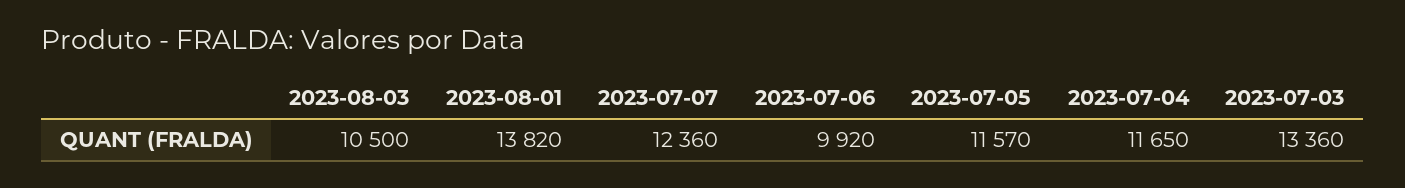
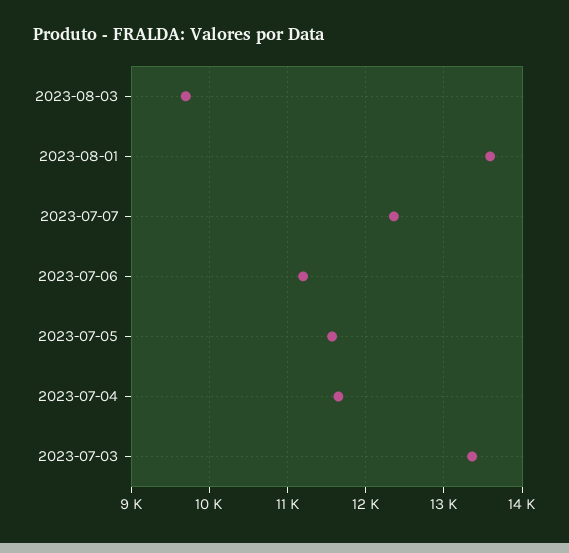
  {
-   "2023-08-03": 10500,
+   "2023-08-03": 9700,
-   "2023-08-01": 13820,
+   "2023-08-01": 13600,
    "2023-07-07": 12360,
-   "2023-07-06": 9920,
+   "2023-07-06": 11200,
    "2023-07-05": 11570,
    "2023-07-04": 11650,
    "2023-07-03": 13360
  }

